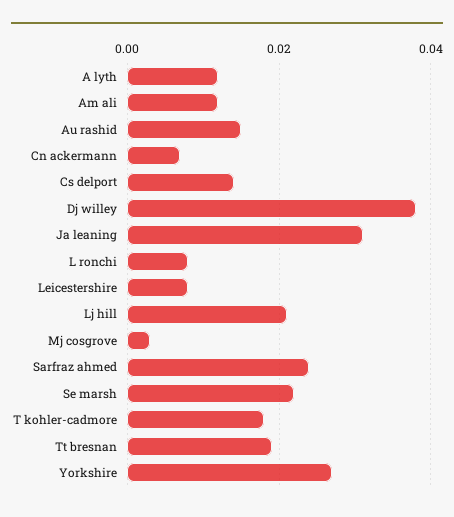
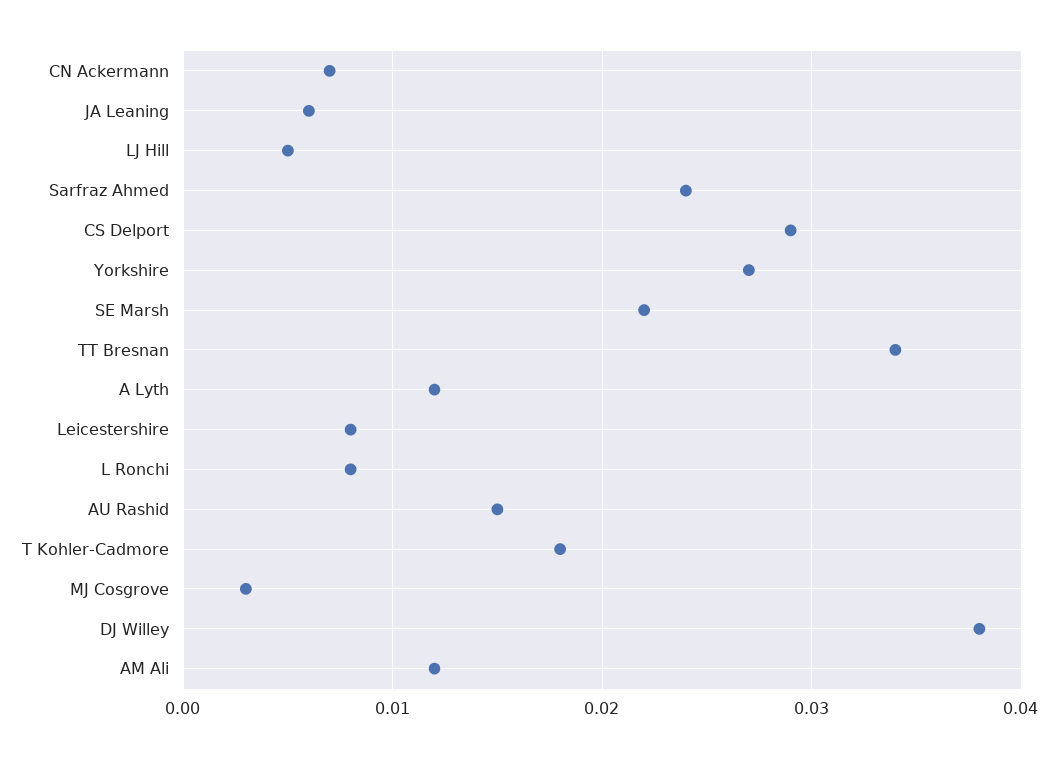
  {
    "A lyth": 0.012,
    "Am ali": 0.012,
    "Au rashid": 0.015,
    "Cn ackermann": 0.007,
-   "Cs delport": 0.015,
+   "Cs delport": 0.029,
    "Dj willey": 0.038,
-   "Ja leaning": 0.03,
+   "Ja leaning": 0.006,
    "L ronchi": 0.008,
    "Leicestershire": 0.008,
-   "Lj hill": 0.02,
+   "Lj hill": 0.005,
    "Mj cosgrove": 0.003,
    "Sarfraz ahmed": 0.024,
    "Se marsh": 0.022,
    "T kohler-cadmore": 0.018,
-   "Tt bresnan": 0.02,
+   "Tt bresnan": 0.034,
    "Yorkshire": 0.027
  }

